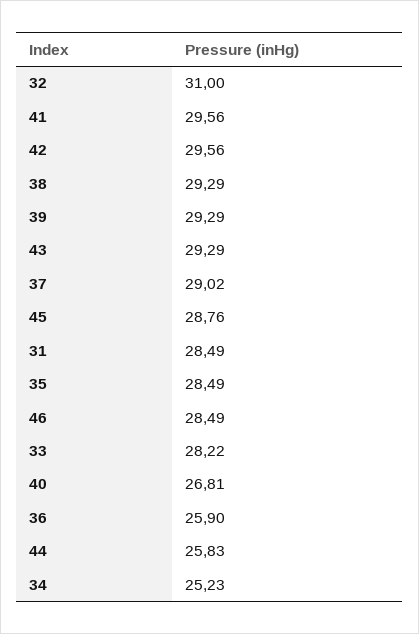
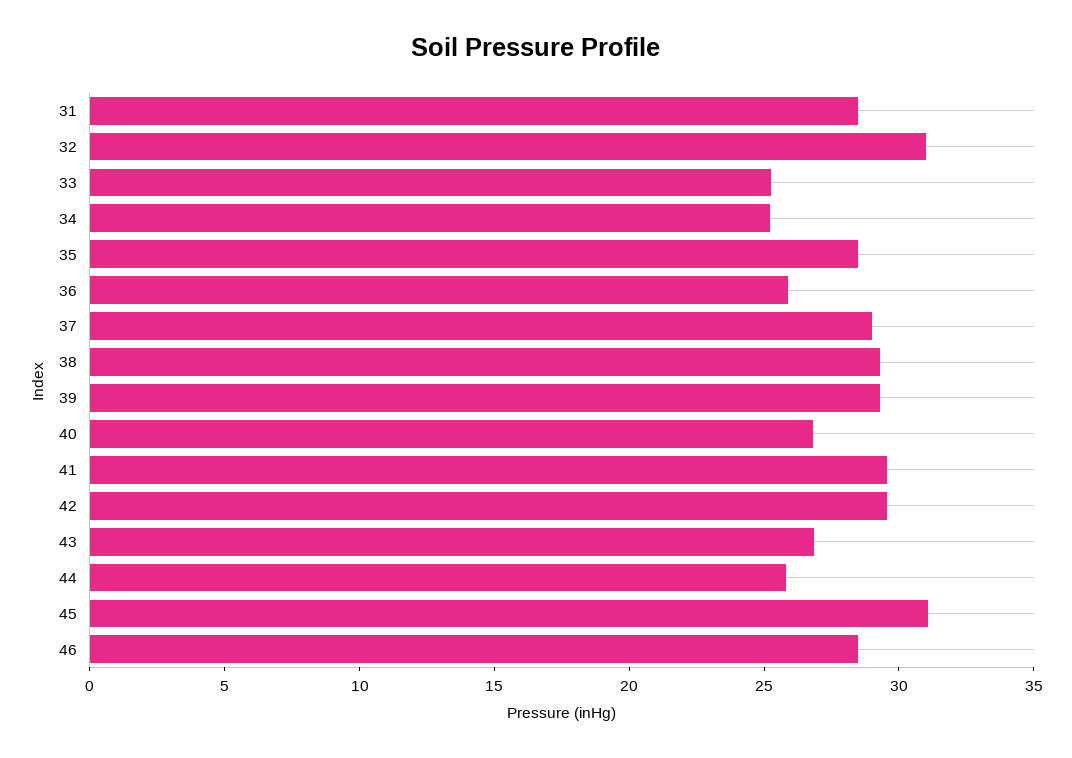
  {
    "32": 31,
    "41": 29.56,
    "42": 29.56,
    "38": 29.29,
    "39": 29.29,
-   "43": 29.29,
+   "43": 27,
    "37": 29.02,
-   "45": 28.76,
+   "45": 31,
    "31": 28.49,
    "35": 28.49,
    "46": 28.49,
-   "33": 28.22,
+   "33": 25,
    "40": 26.81,
    "36": 25.9,
    "44": 25.83,
    "34": 25.23
  }

